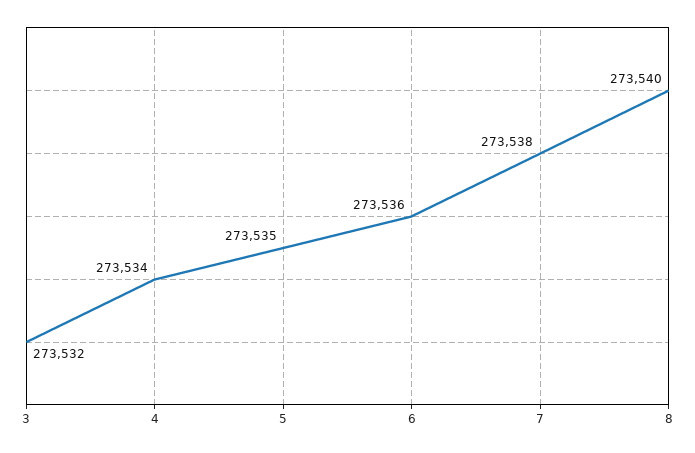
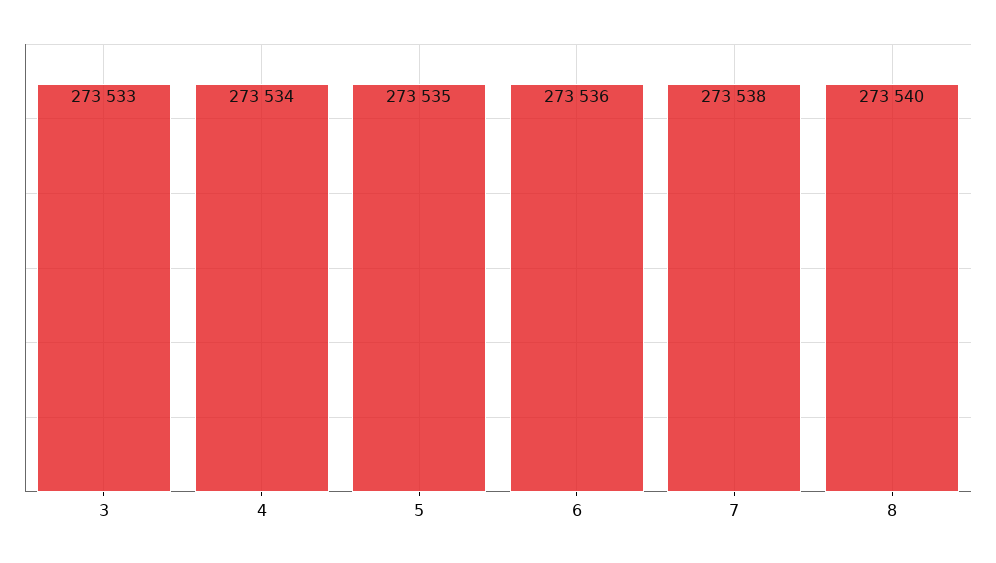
  {
-   "3": 273532,
+   "3": 273533,
    "4": 273534,
    "5": 273535,
    "6": 273536,
    "7": 273538,
    "8": 273540
  }

